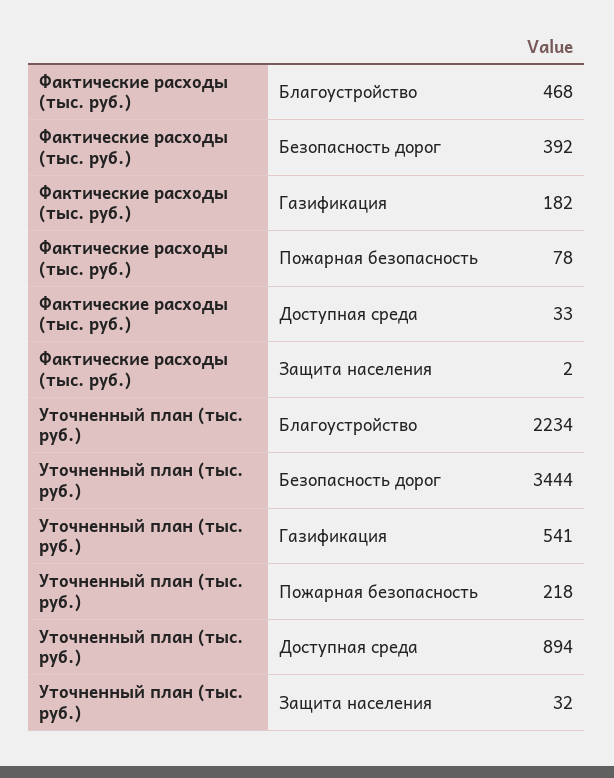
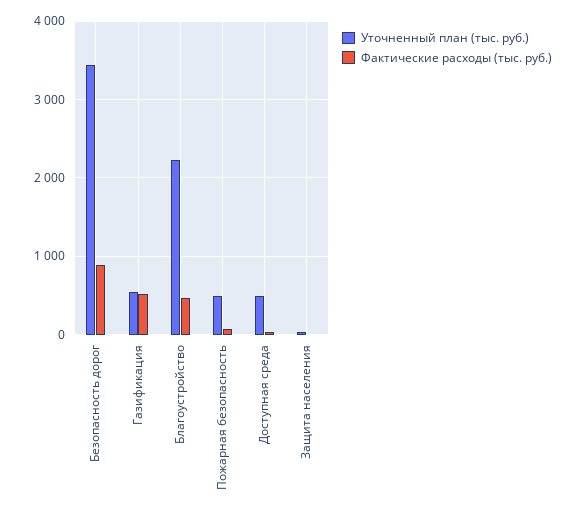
  {
    "Фактические расходы (тыс. руб.)": {
      "Благоустройство": 468,
-     "Безопасность дорог": 392,
+     "Безопасность дорог": 900,
-     "Газификация": 182,
+     "Газификация": 500,
      "Пожарная безопасность": 78,
      "Доступная среда": 33,
      "Защита населения": 2
    },
    "Уточненный план (тыс. руб.)": {
      "Благоустройство": 2234,
      "Безопасность дорог": 3444,
      "Газификация": 541,
-     "Пожарная безопасность": 218,
+     "Пожарная безопасность": 500,
-     "Доступная среда": 894,
+     "Доступная среда": 500,
      "Защита населения": 32
    }
  }

